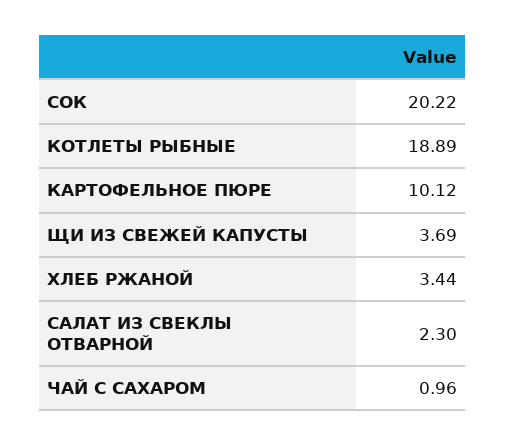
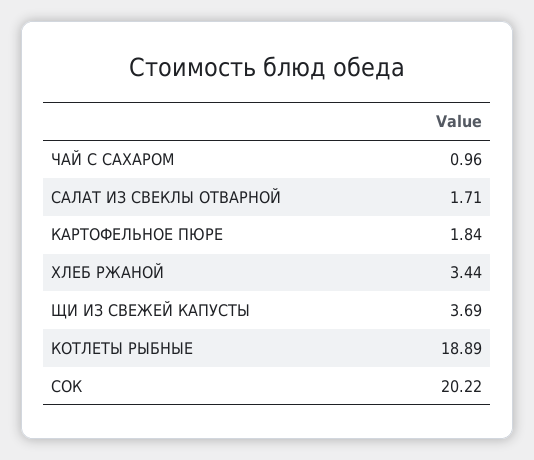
  {
    "СОК": 20.22,
    "КОТЛЕТЫ РЫБНЫЕ": 18.89,
-   "КАРТОФЕЛЬНОЕ ПЮРЕ": 10.12,
+   "КАРТОФЕЛЬНОЕ ПЮРЕ": 1.84,
    "ЩИ ИЗ СВЕЖЕЙ КАПУСТЫ": 3.69,
    "ХЛЕБ РЖАНОЙ": 3.44,
-   "САЛАТ ИЗ СВЕКЛЫ ОТВАРНОЙ": 2.3,
+   "САЛАТ ИЗ СВЕКЛЫ ОТВАРНОЙ": 1.71,
    "ЧАЙ С САХАРОМ": 0.96
  }

